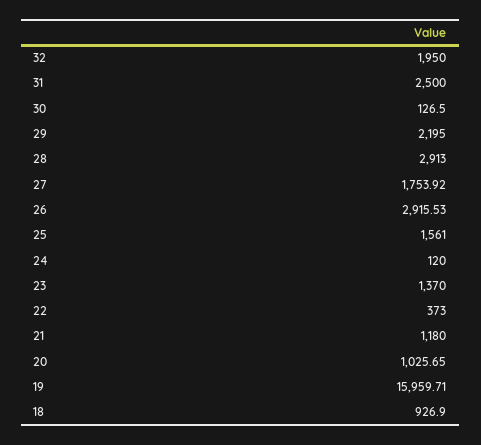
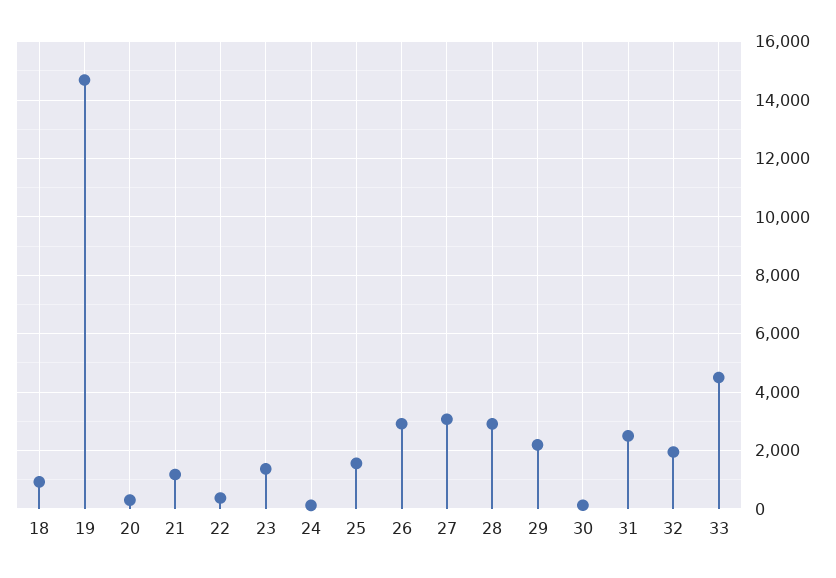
  {
    "32": 1950,
    "31": 2500,
    "30": 126.5,
    "29": 2195,
    "28": 2913,
-   "27": 1753.92,
+   "27": 3000,
    "26": 2915.53,
    "25": 1561,
    "24": 120,
    "23": 1370,
    "22": 373,
    "21": 1180,
-   "20": 1025.65,
+   "20": 250,
-   "19": 15959.71,
+   "19": 14750,
-   "18": 926.9
+   "18": 926.9,
+   "33": 4500
  }

